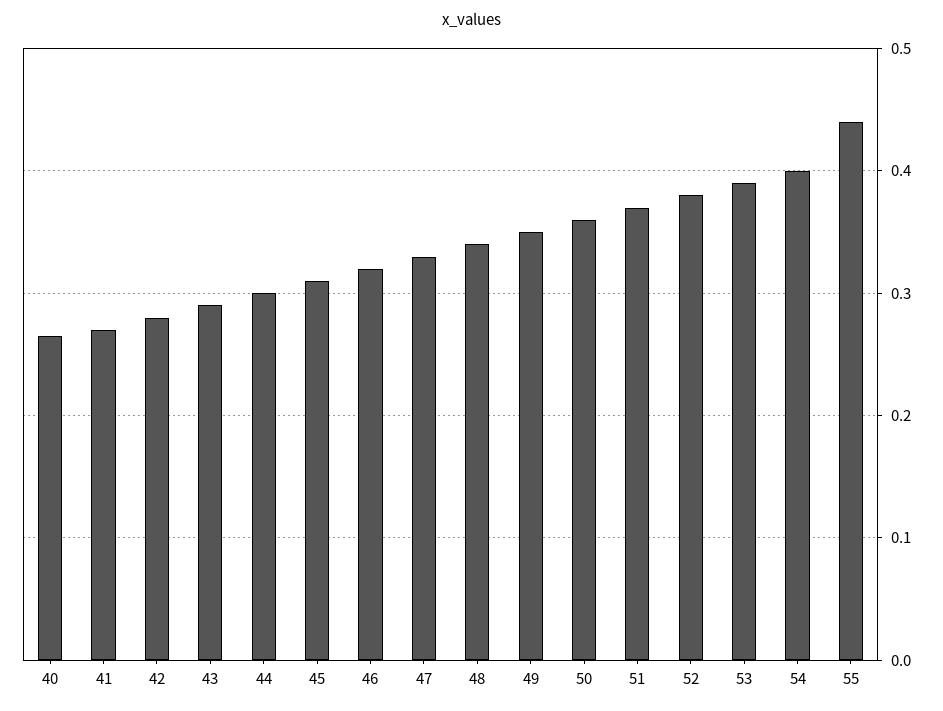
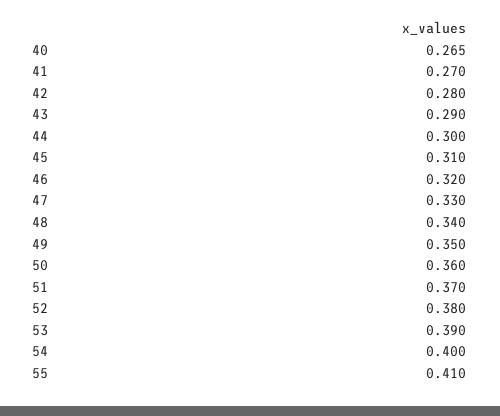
  {
    "40": 0.265,
    "41": 0.27,
    "42": 0.28,
    "43": 0.29,
    "44": 0.3,
    "45": 0.31,
    "46": 0.32,
    "47": 0.33,
    "48": 0.34,
    "49": 0.35,
    "50": 0.36,
    "51": 0.37,
    "52": 0.38,
    "53": 0.39,
    "54": 0.4,
-   "55": 0.44
+   "55": 0.41
  }

